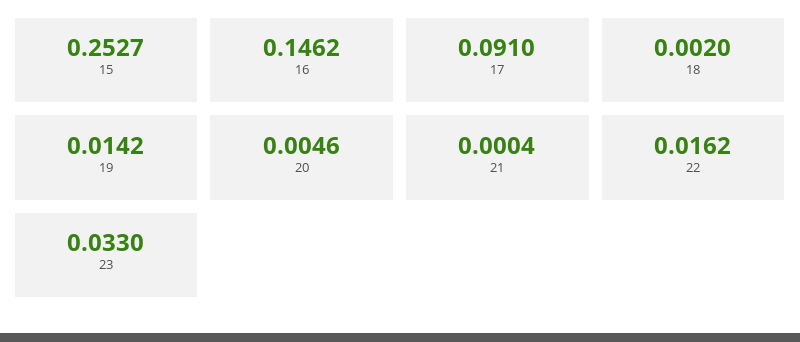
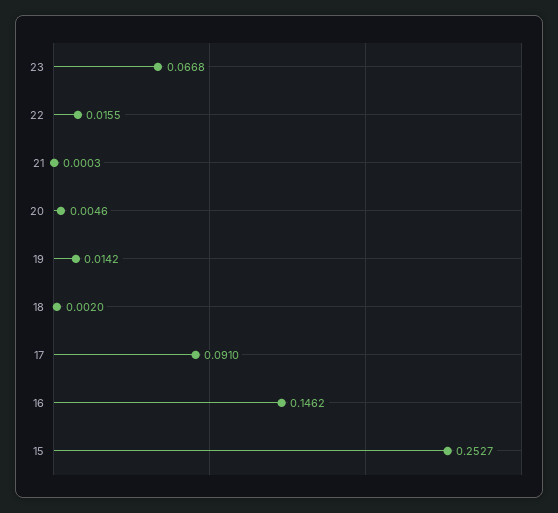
  {
    "15": 0.2527,
    "16": 0.1462,
    "17": 0.091,
    "18": 0.002,
    "19": 0.0142,
    "20": 0.0046,
-   "21": 0.0004,
+   "21": 0.0003,
-   "22": 0.0162,
+   "22": 0.0155,
-   "23": 0.033
+   "23": 0.0668
  }

